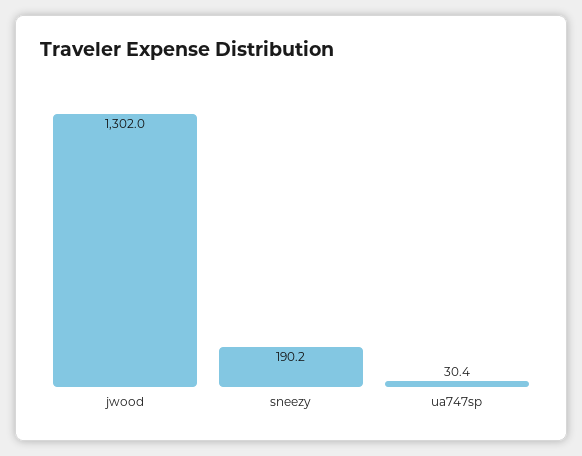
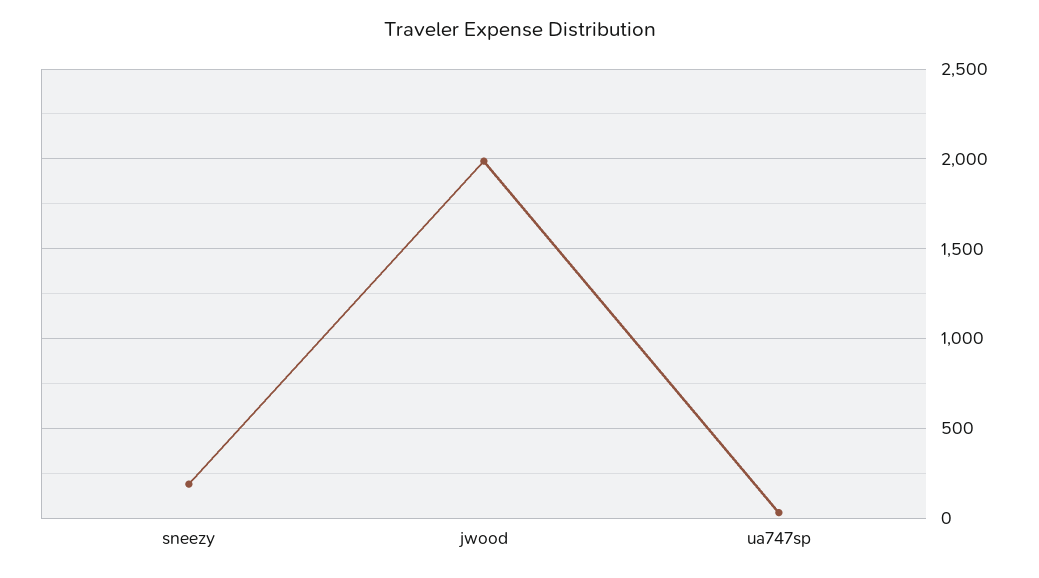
  {
-   "jwood": 1302,
+   "jwood": 2000,
    "sneezy": 190.2,
    "ua747sp": 30.4
  }

